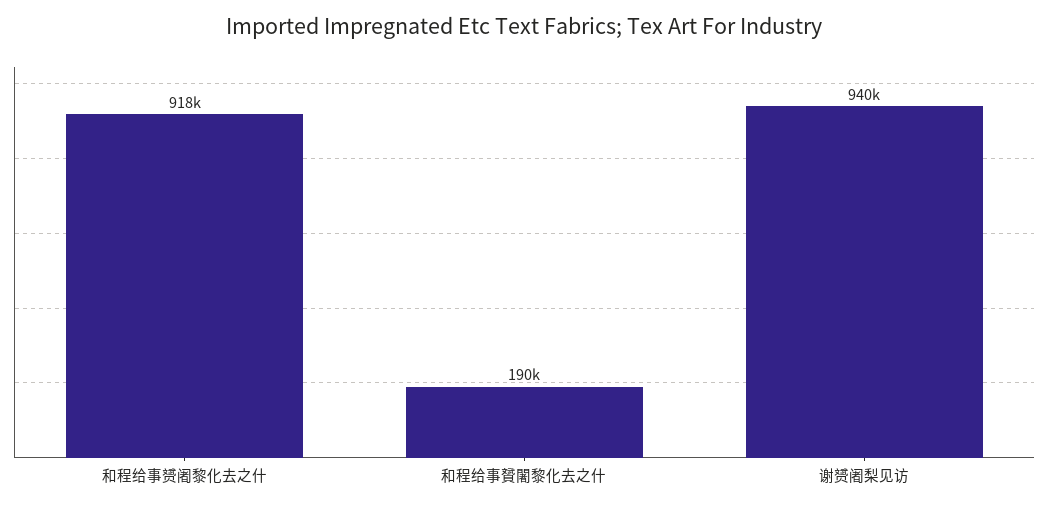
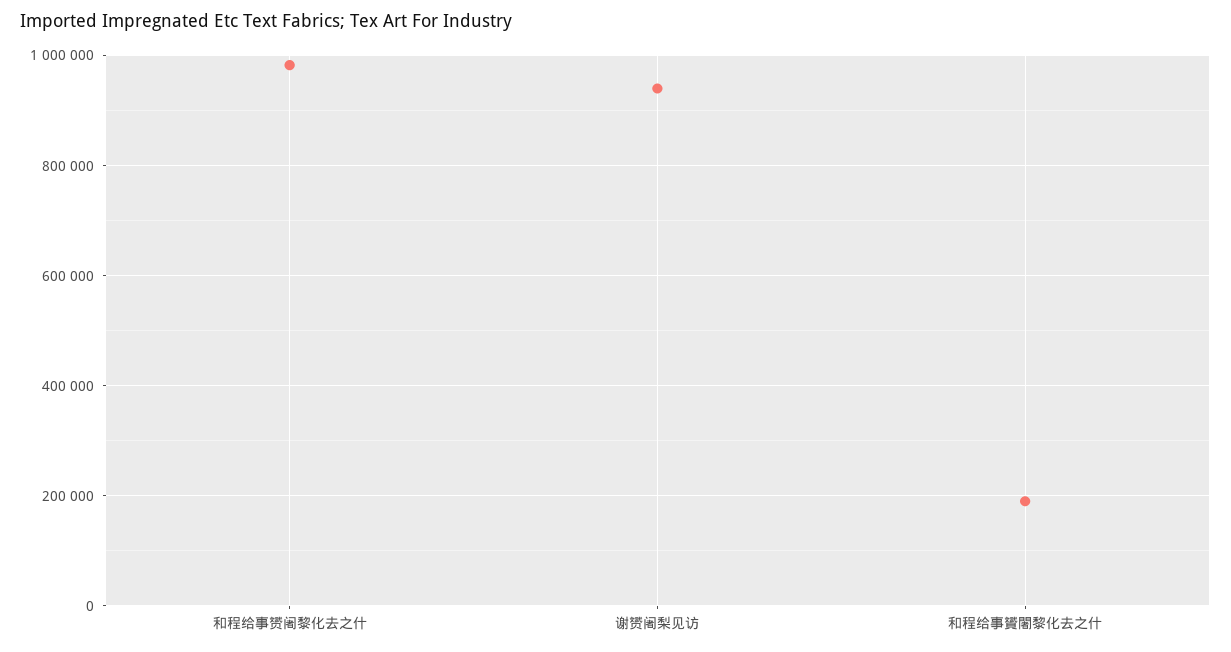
  {
-   "和程给事赟阇黎化去之什": 918000,
+   "和程给事赟阇黎化去之什": 980000,
    "和程给事贇闍黎化去之什": 190000,
    "谢赟阇梨见访": 940000
  }

